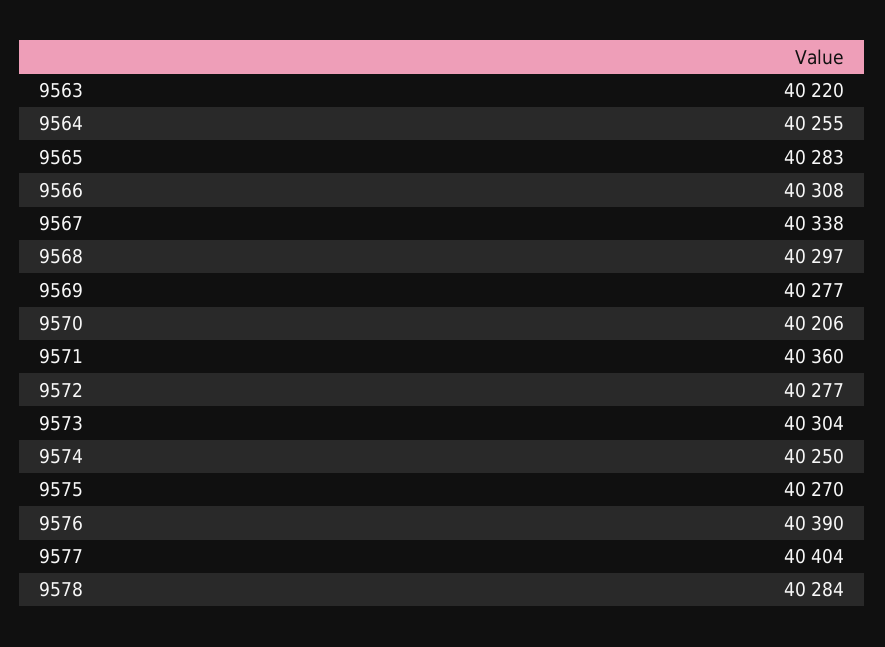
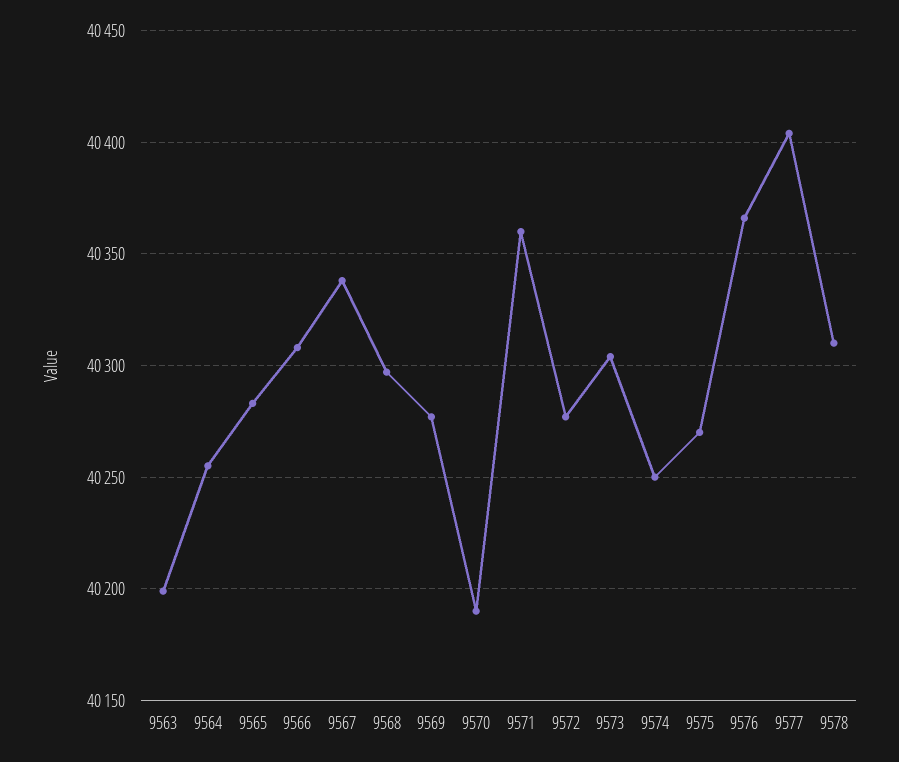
  {
-   "9563": 40220,
+   "9563": 40200,
    "9564": 40255,
    "9565": 40283,
    "9566": 40308,
    "9567": 40338,
    "9568": 40297,
    "9569": 40277,
-   "9570": 40206,
+   "9570": 40190,
    "9571": 40360,
    "9572": 40277,
    "9573": 40304,
    "9574": 40250,
    "9575": 40270,
-   "9576": 40390,
+   "9576": 40365,
    "9577": 40404,
-   "9578": 40284
+   "9578": 40310
  }

